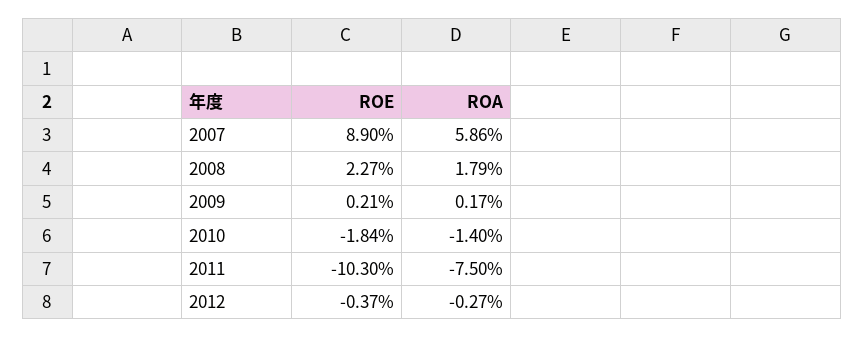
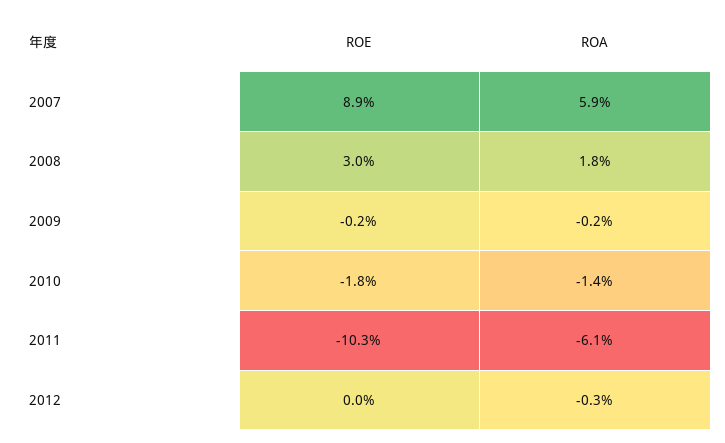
  {
    "ROE": {
      "2007": 8.9,
-     "2008": 2.27,
+     "2008": 3,
-     "2009": 0.21,
+     "2009": -0.2,
      "2010": -1.84,
      "2011": -10.3,
-     "2012": -0.37
+     "2012": 0
    },
    "ROA": {
      "2007": 5.86,
      "2008": 1.79,
-     "2009": 0.17,
+     "2009": -0.2,
      "2010": -1.4,
-     "2011": -7.5,
+     "2011": -6.1,
      "2012": -0.27
    }
  }

